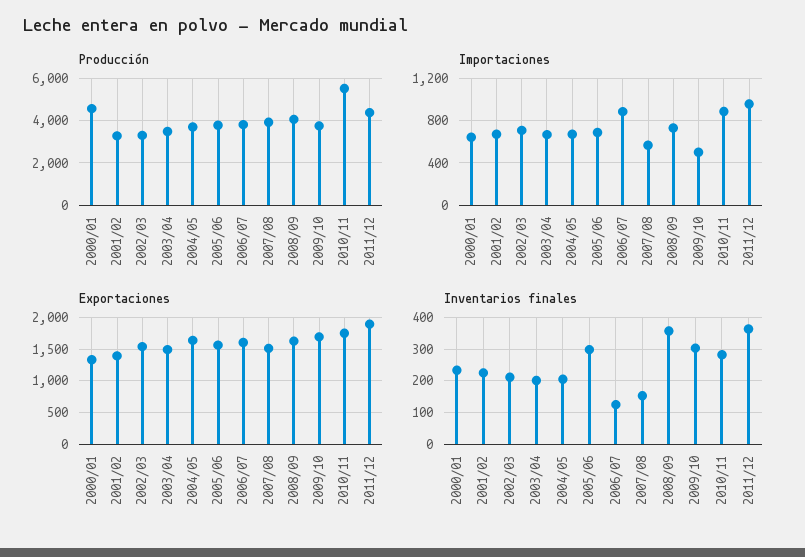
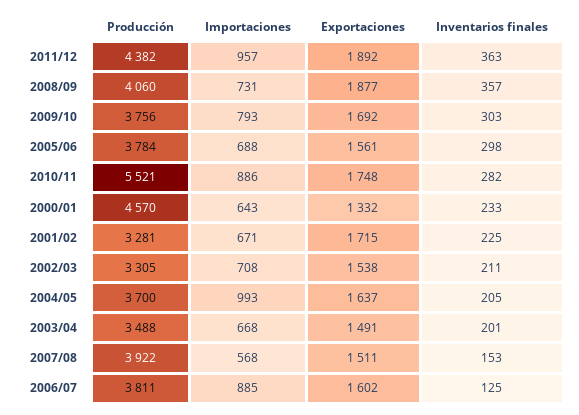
  {
    "Producción": {
      "2000/01": 4570,
      "2001/02": 3281,
      "2002/03": 3305,
      "2003/04": 3488,
      "2004/05": 3700,
      "2005/06": 3784,
      "2006/07": 3811,
      "2007/08": 3922,
      "2008/09": 4060,
      "2009/10": 3756,
      "2010/11": 5521,
      "2011/12": 4382
    },
    "Importaciones": {
      "2000/01": 643,
      "2001/02": 671,
      "2002/03": 708,
      "2003/04": 668,
-     "2004/05": 700,
+     "2004/05": 993,
      "2005/06": 688,
      "2006/07": 885,
      "2007/08": 568,
      "2008/09": 731,
-     "2009/10": 500,
+     "2009/10": 793,
      "2010/11": 886,
      "2011/12": 957
    },
    "Exportaciones": {
      "2000/01": 1332,
-     "2001/02": 1400,
+     "2001/02": 1715,
      "2002/03": 1538,
      "2003/04": 1491,
      "2004/05": 1637,
      "2005/06": 1561,
      "2006/07": 1602,
      "2007/08": 1511,
-     "2008/09": 1600,
+     "2008/09": 1877,
      "2009/10": 1692,
      "2010/11": 1748,
      "2011/12": 1892
    },
    "Inventarios finales": {
      "2000/01": 233,
      "2001/02": 225,
      "2002/03": 211,
      "2003/04": 201,
      "2004/05": 205,
      "2005/06": 298,
      "2006/07": 125,
      "2007/08": 153,
      "2008/09": 357,
      "2009/10": 303,
      "2010/11": 282,
      "2011/12": 363
    }
  }

